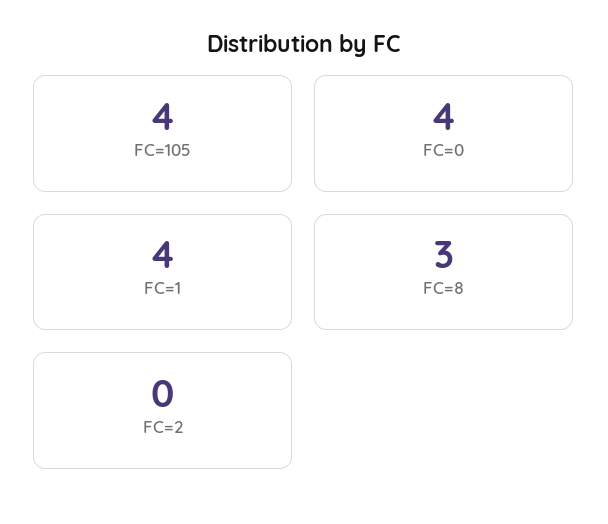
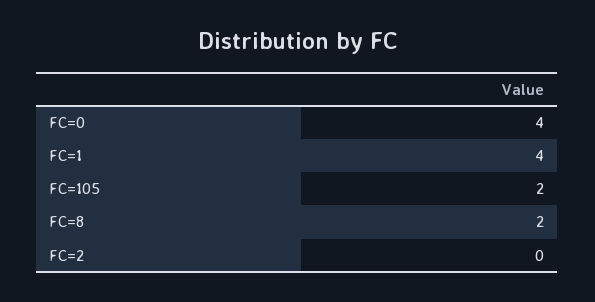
  {
-   "FC=105": 4,
+   "FC=105": 2,
    "FC=0": 4,
    "FC=1": 4,
-   "FC=8": 3,
+   "FC=8": 2,
    "FC=2": 0
  }

